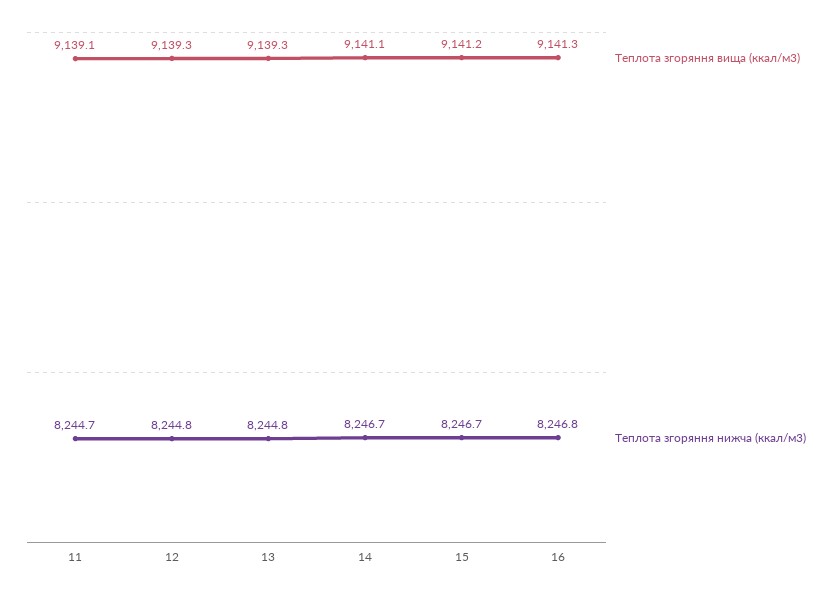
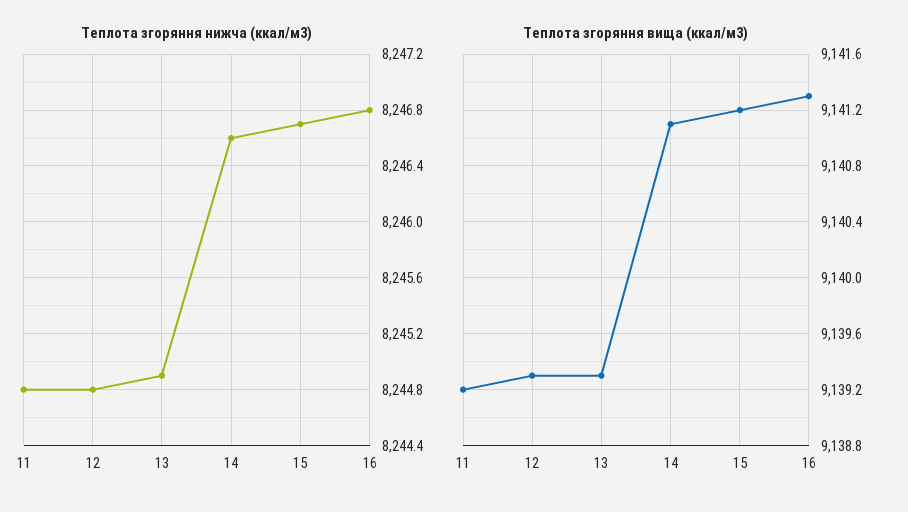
  {
    "Теплота згоряння вища (ккал/м3)": {
-     "11": 9139.1,
+     "11": 9139.2,
      "12": 9139.3,
      "13": 9139.3,
      "14": 9141.1,
      "15": 9141.2,
      "16": 9141.3
    },
    "Теплота згоряння нижча (ккал/м3)": {
-     "11": 8244.7,
+     "11": 8244.8,
      "12": 8244.8,
-     "13": 8244.8,
+     "13": 8244.9,
-     "14": 8246.7,
+     "14": 8246.6,
      "15": 8246.7,
      "16": 8246.8
    }
  }

